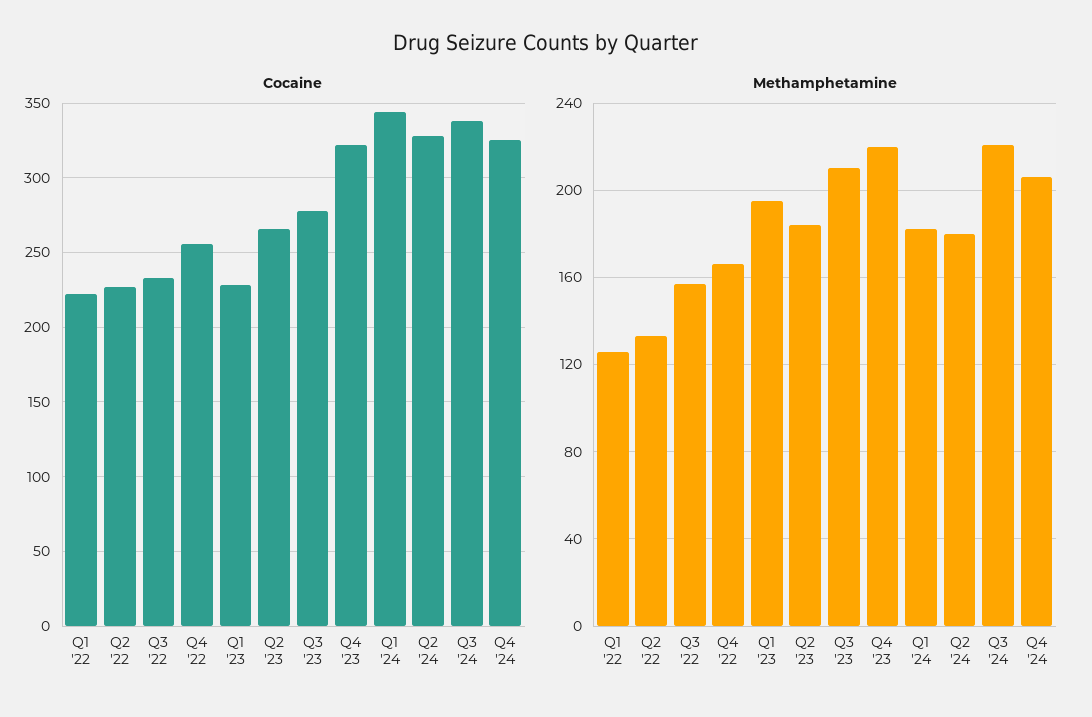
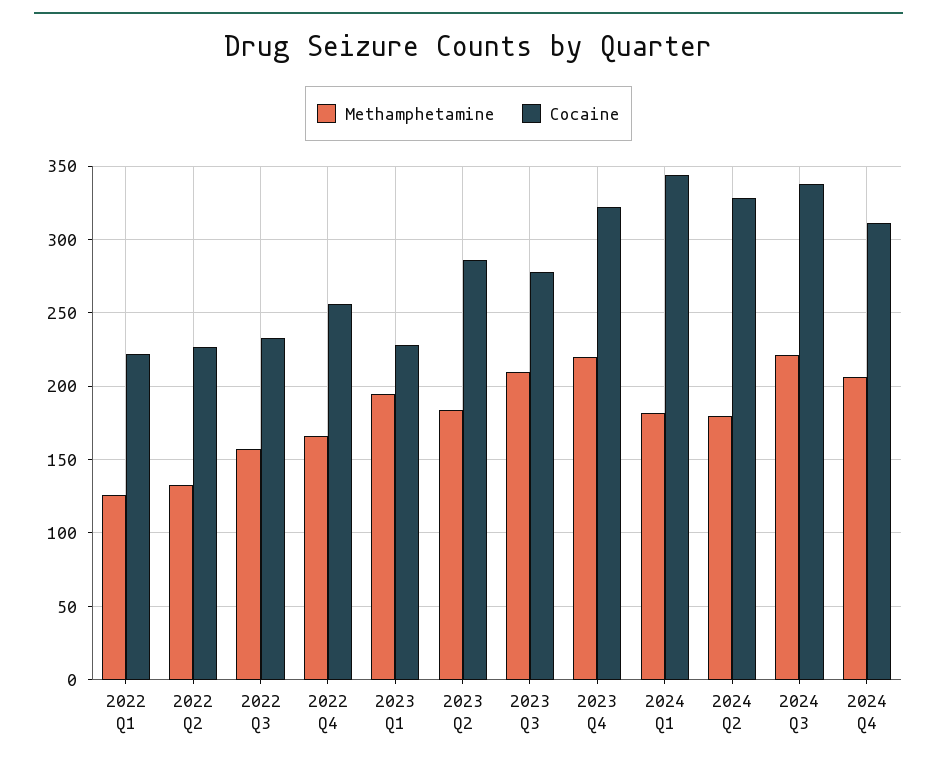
  {
    "Cocaine": {
      "Q1 '22": 220,
      "Q2 '22": 225,
      "Q3 '22": 235,
      "Q4 '22": 255,
      "Q1 '23": 230,
-     "Q2 '23": 265,
+     "Q2 '23": 285,
      "Q3 '23": 280,
      "Q4 '23": 320,
      "Q1 '24": 345,
      "Q2 '24": 330,
      "Q3 '24": 340,
-     "Q4 '24": 325
+     "Q4 '24": 310
    },
    "Methamphetamine": {
      "Q1 '22": 125,
      "Q2 '22": 135,
      "Q3 '22": 155,
      "Q4 '22": 165,
      "Q1 '23": 195,
      "Q2 '23": 185,
      "Q3 '23": 210,
      "Q4 '23": 220,
      "Q1 '24": 180,
      "Q2 '24": 180,
      "Q3 '24": 220,
      "Q4 '24": 205
    }
  }

